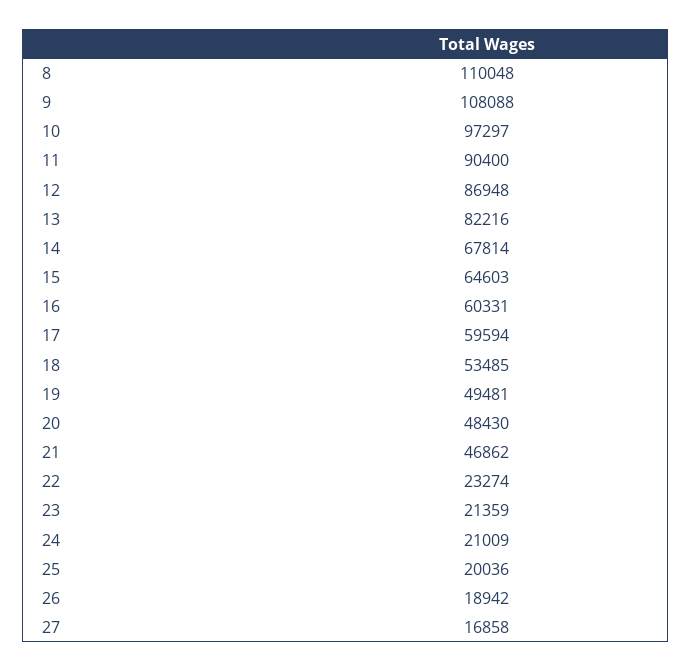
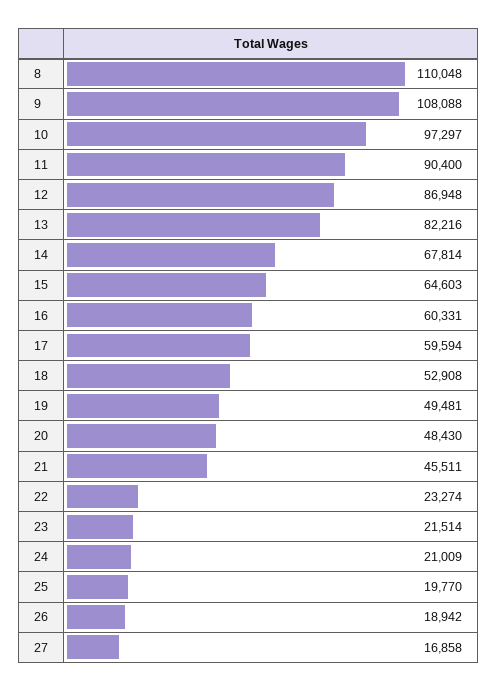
  {
    "8": 110048,
    "9": 108088,
    "10": 97297,
    "11": 90400,
    "12": 86948,
    "13": 82216,
    "14": 67814,
    "15": 64603,
    "16": 60331,
    "17": 59594,
-   "18": 53485,
+   "18": 52908,
    "19": 49481,
    "20": 48430,
-   "21": 46862,
+   "21": 45511,
    "22": 23274,
-   "23": 21359,
+   "23": 21514,
    "24": 21009,
-   "25": 20036,
+   "25": 19770,
    "26": 18942,
    "27": 16858
  }

